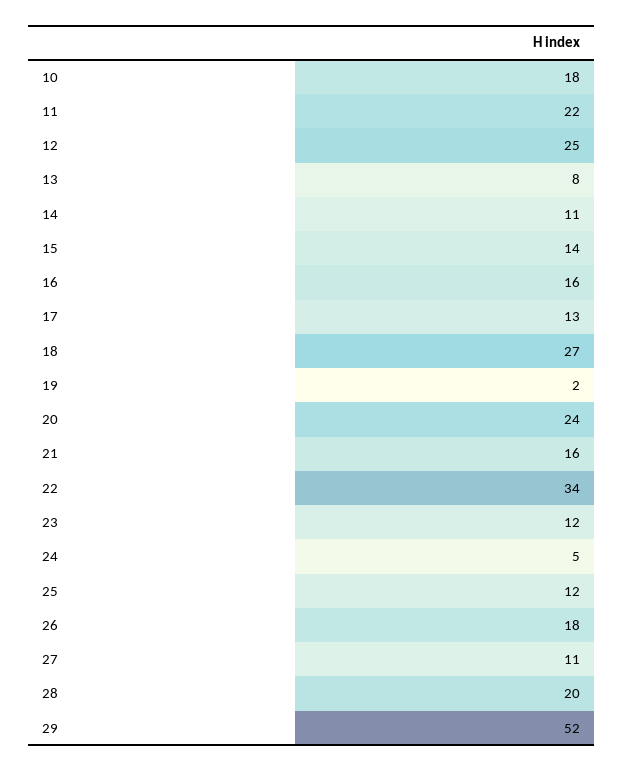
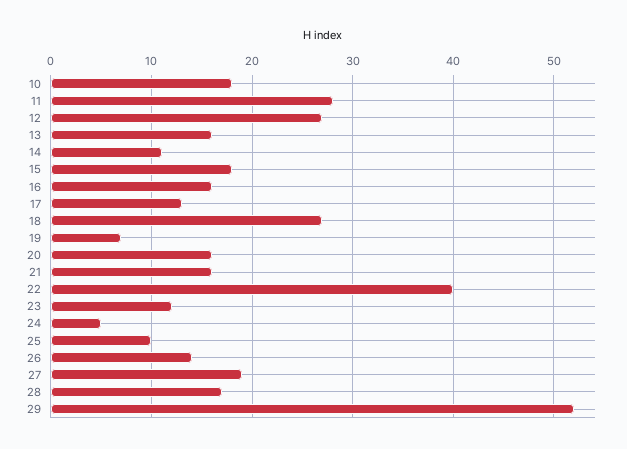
  {
    "10": 18,
-   "11": 22,
+   "11": 28,
-   "12": 25,
+   "12": 27,
-   "13": 8,
+   "13": 16,
    "14": 11,
-   "15": 14,
+   "15": 18,
    "16": 16,
    "17": 13,
    "18": 27,
-   "19": 2,
+   "19": 7,
-   "20": 24,
+   "20": 16,
    "21": 16,
-   "22": 34,
+   "22": 40,
    "23": 12,
    "24": 5,
-   "25": 12,
+   "25": 10,
-   "26": 18,
+   "26": 14,
-   "27": 11,
+   "27": 19,
-   "28": 20,
+   "28": 17,
    "29": 52
  }

